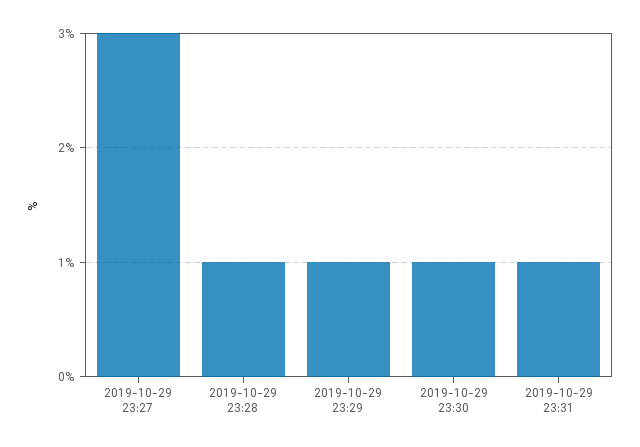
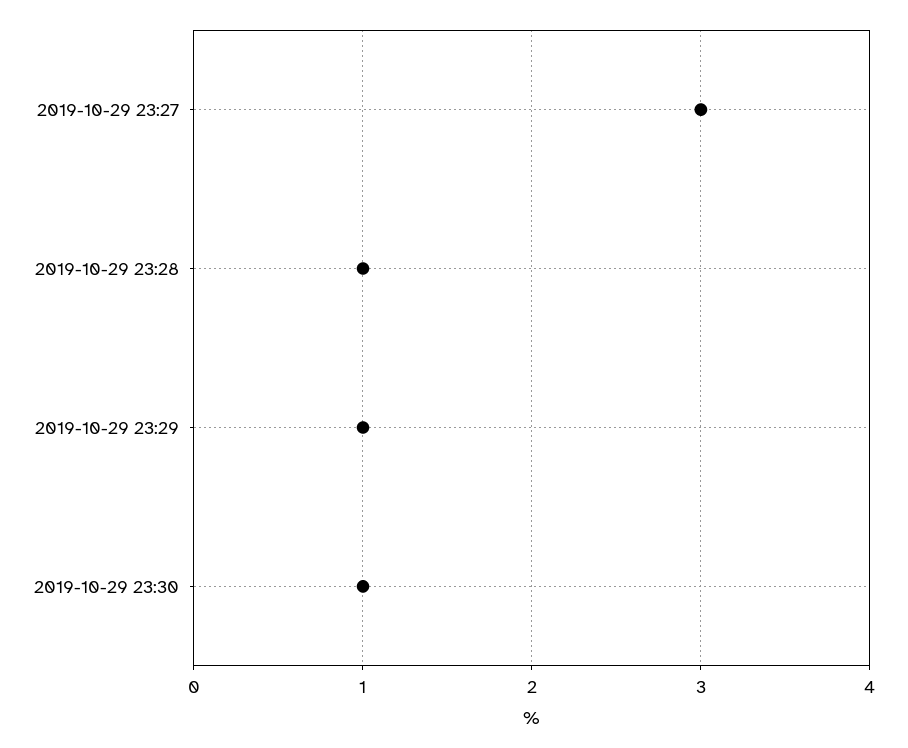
  {
    "2019-10-29 23:27": 3,
    "2019-10-29 23:28": 1,
    "2019-10-29 23:29": 1,
-   "2019-10-29 23:30": 1,
+   "2019-10-29 23:30": 1
-   "2019-10-29 23:31": 1
  }

